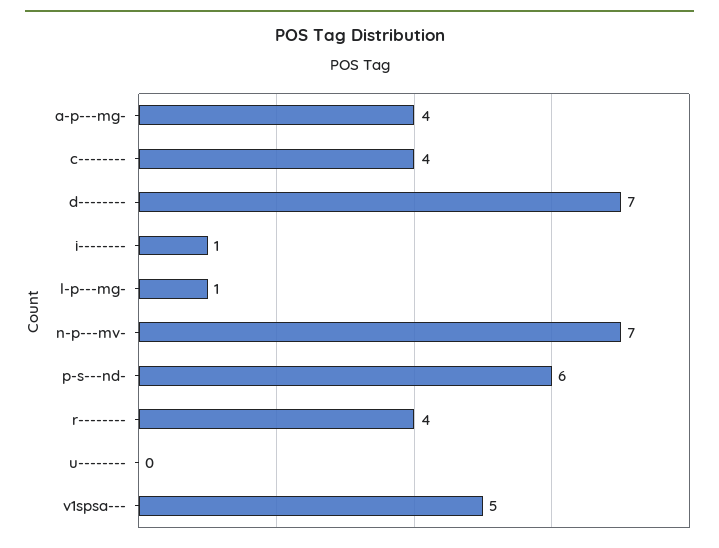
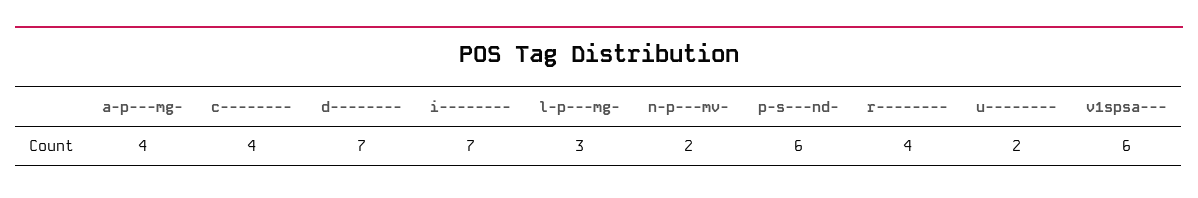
  {
    "a-p---mg-": 4,
    "c--------": 4,
    "d--------": 7,
-   "i--------": 1,
+   "i--------": 7,
-   "l-p---mg-": 1,
+   "l-p---mg-": 3,
-   "n-p---mv-": 7,
+   "n-p---mv-": 2,
    "p-s---nd-": 6,
    "r--------": 4,
-   "u--------": 0,
+   "u--------": 2,
-   "v1spsa---": 5
+   "v1spsa---": 6
  }

